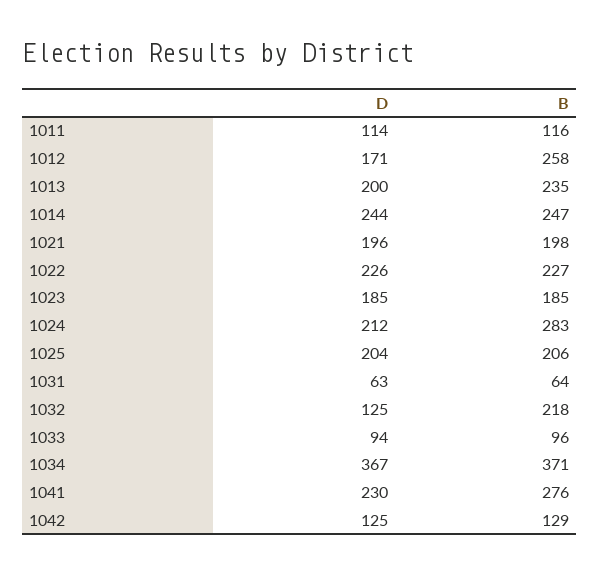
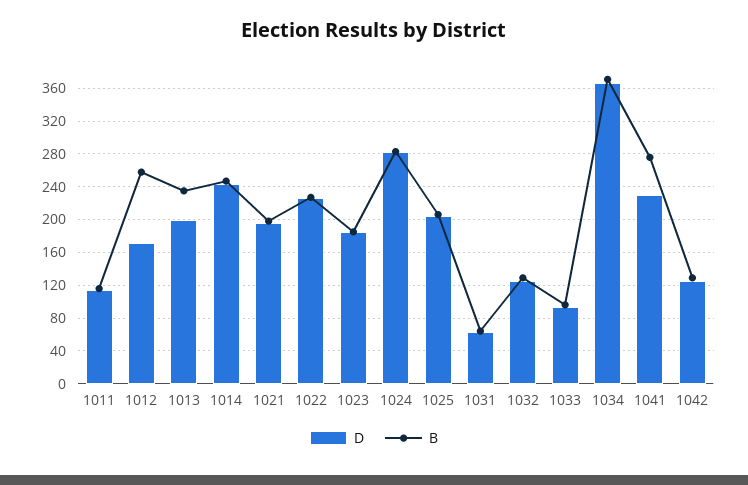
  {
    "D": {
      "1011": 114,
      "1012": 171,
      "1013": 200,
      "1014": 244,
      "1021": 196,
      "1022": 226,
      "1023": 185,
-     "1024": 212,
+     "1024": 280,
      "1025": 204,
      "1031": 63,
      "1032": 125,
      "1033": 94,
      "1034": 367,
      "1041": 230,
      "1042": 125
    },
    "B": {
      "1011": 116,
      "1012": 258,
      "1013": 235,
      "1014": 247,
      "1021": 198,
      "1022": 227,
      "1023": 185,
      "1024": 283,
      "1025": 206,
      "1031": 64,
-     "1032": 218,
+     "1032": 130,
      "1033": 96,
      "1034": 371,
      "1041": 276,
      "1042": 129
    }
  }

